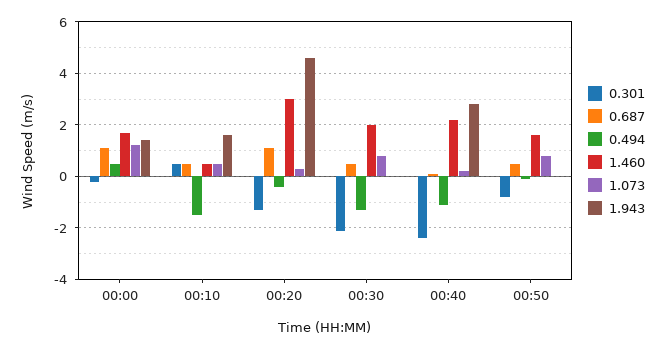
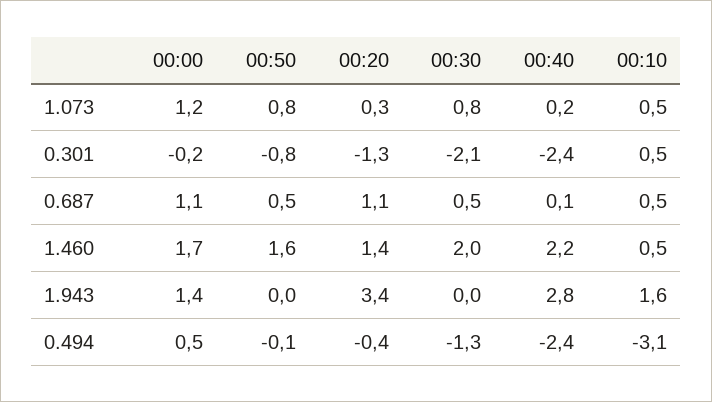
  {
    "0.301": {
      "00:00": -0.2,
      "00:10": 0.5,
      "00:20": -1.3,
      "00:30": -2.1,
      "00:40": -2.4,
      "00:50": -0.8
    },
    "0.687": {
      "00:00": 1.1,
      "00:10": 0.5,
      "00:20": 1.1,
      "00:30": 0.5,
      "00:40": 0.1,
      "00:50": 0.5
    },
    "0.494": {
      "00:00": 0.5,
-     "00:10": -1.5,
+     "00:10": -3.1,
      "00:20": -0.4,
      "00:30": -1.3,
-     "00:40": -1,
+     "00:40": -2.4,
      "00:50": -0.1
    },
    "1.460": {
      "00:00": 1.7,
      "00:10": 0.5,
-     "00:20": 3,
+     "00:20": 1.4,
      "00:30": 2,
      "00:40": 2.2,
      "00:50": 1.6
    },
    "1.073": {
      "00:00": 1.2,
      "00:10": 0.5,
      "00:20": 0.3,
      "00:30": 0.8,
      "00:40": 0.2,
      "00:50": 0.8
    },
    "1.943": {
      "00:00": 1.4,
      "00:10": 1.6,
-     "00:20": 4.5,
+     "00:20": 3.4,
      "00:30": 0,
      "00:40": 2.8,
      "00:50": 0
    }
  }

